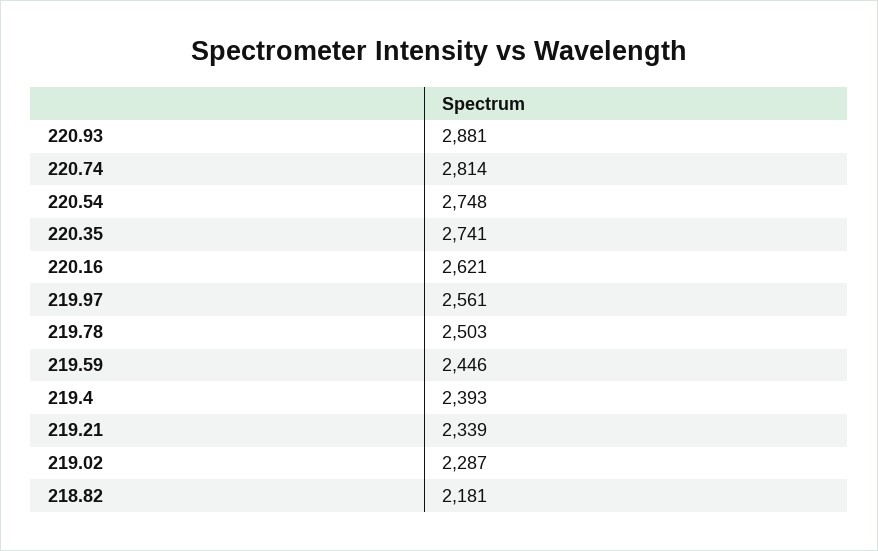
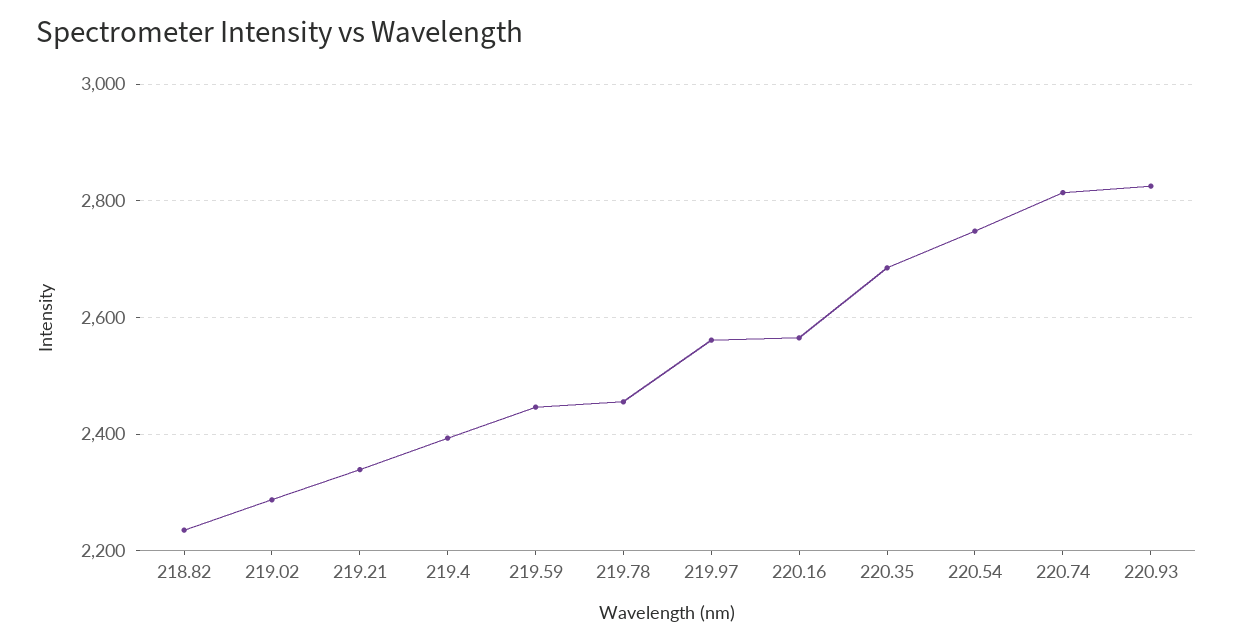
  {
-   "220.93": 2881,
+   "220.93": 2820,
    "220.74": 2814,
    "220.54": 2748,
-   "220.35": 2741,
+   "220.35": 2680,
-   "220.16": 2621,
+   "220.16": 2560,
    "219.97": 2561,
-   "219.78": 2503,
+   "219.78": 2460,
    "219.59": 2446,
    "219.4": 2393,
    "219.21": 2339,
    "219.02": 2287,
-   "218.82": 2181
+   "218.82": 2240
  }

